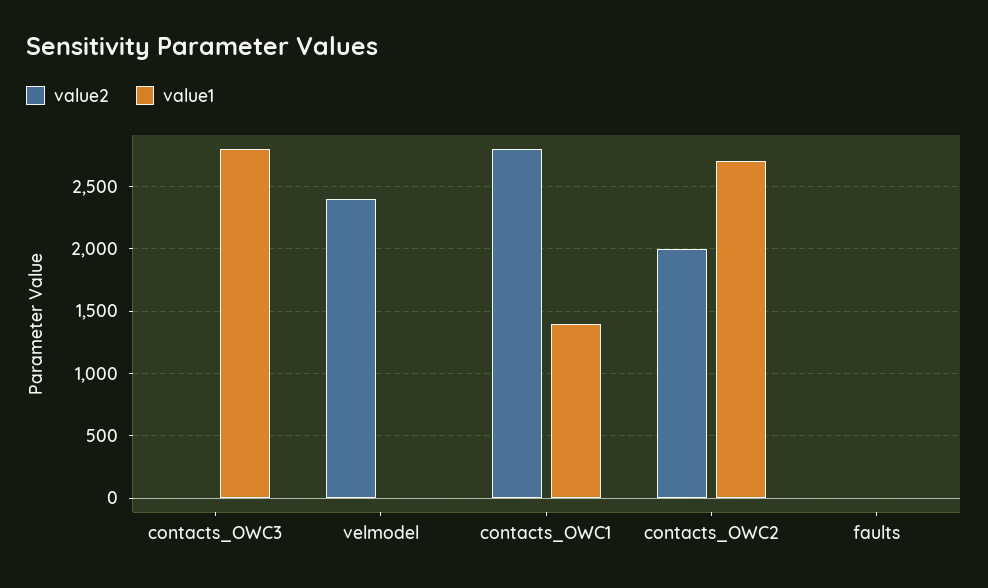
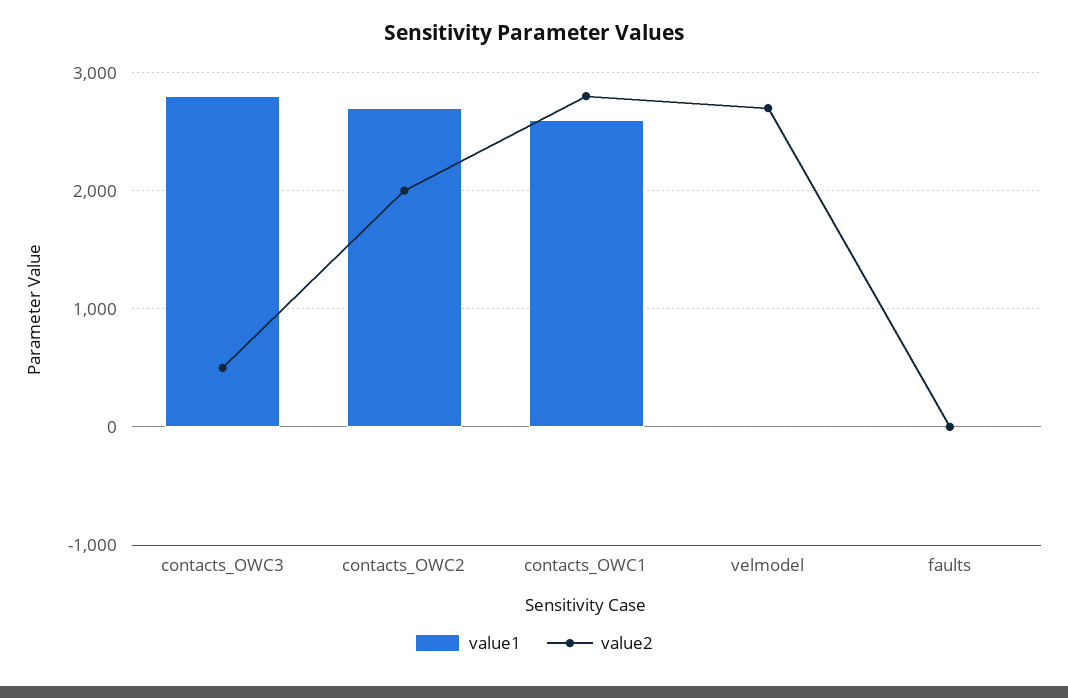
  {
    "value2": {
-     "contacts_OWC3": 0,
+     "contacts_OWC3": 500,
-     "velmodel": 2400,
+     "velmodel": 2700,
      "contacts_OWC1": 2800,
      "contacts_OWC2": 2000,
      "faults": 0
    },
    "value1": {
      "contacts_OWC3": 2800,
      "velmodel": 0,
-     "contacts_OWC1": 1400,
+     "contacts_OWC1": 2600,
      "contacts_OWC2": 2700,
      "faults": 0
    }
  }

